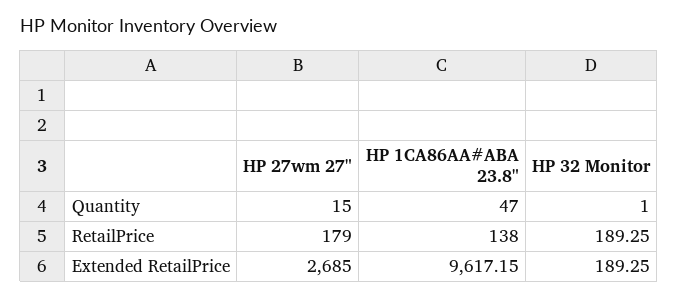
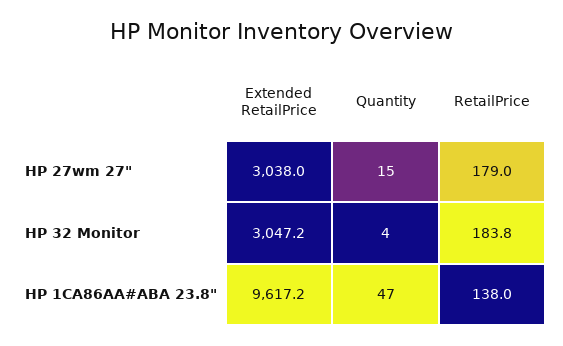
  {
    "HP 27wm 27\"": {
      "Quantity": 15,
      "RetailPrice": 179,
-     "Extended RetailPrice": 2685
+     "Extended RetailPrice": 3038
    },
    "HP 1CA86AA#ABA 23.8\"": {
      "Quantity": 47,
      "RetailPrice": 138,
      "Extended RetailPrice": 9617.15
    },
    "HP 32 Monitor": {
-     "Quantity": 1,
+     "Quantity": 4,
-     "RetailPrice": 189.25,
+     "RetailPrice": 183.8,
-     "Extended RetailPrice": 189.25
+     "Extended RetailPrice": 3047.2
    }
  }

